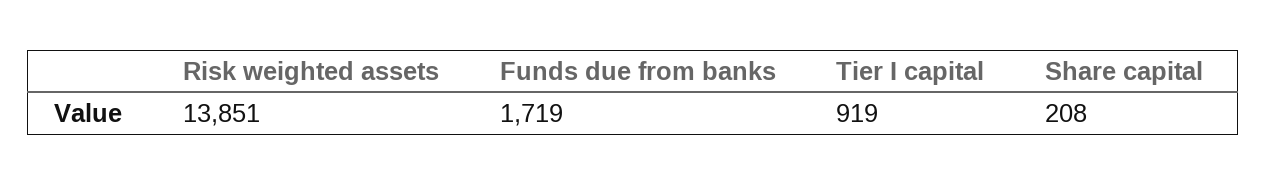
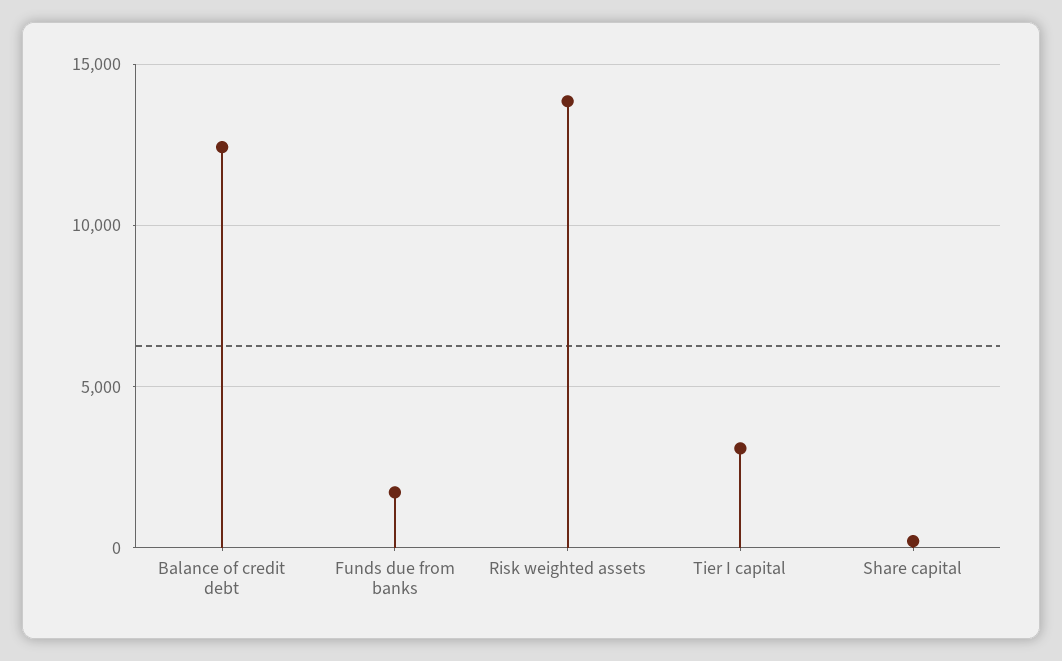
  {
    "Risk weighted assets": 13851,
    "Funds due from banks": 1719,
-   "Tier I capital": 919,
+   "Tier I capital": 3000,
-   "Share capital": 208
+   "Share capital": 208,
+   "Balance of credit debt": 12500
  }

